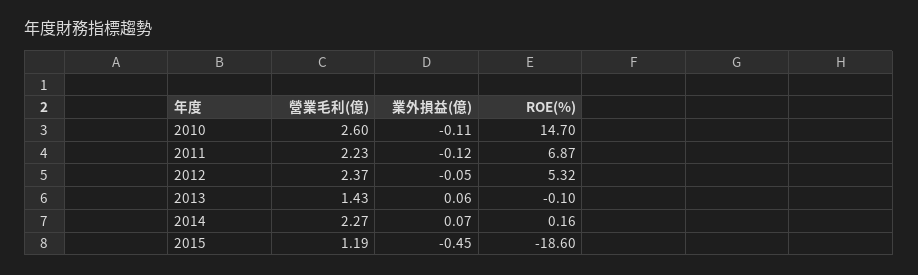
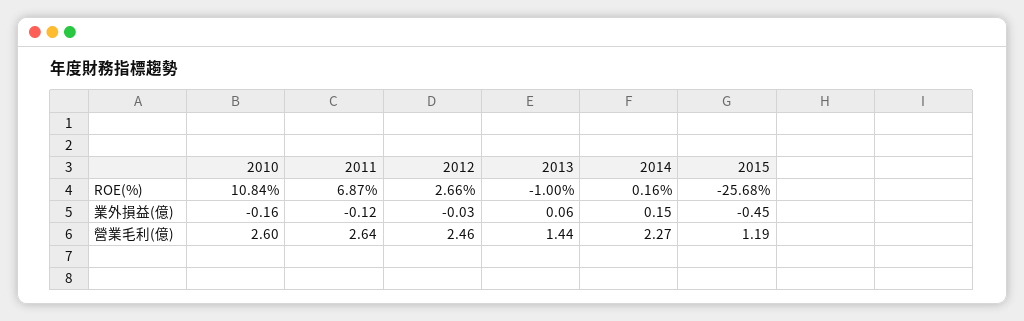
  {
    "營業毛利(億)": {
      "2010": 2.6,
-     "2011": 2.23,
+     "2011": 2.64,
-     "2012": 2.37,
+     "2012": 2.46,
-     "2013": 1.43,
+     "2013": 1.44,
      "2014": 2.27,
      "2015": 1.19
    },
    "業外損益(億)": {
-     "2010": -0.11,
+     "2010": -0.16,
      "2011": -0.12,
-     "2012": -0.05,
+     "2012": -0.03,
      "2013": 0.06,
-     "2014": 0.07,
+     "2014": 0.15,
      "2015": -0.45
    },
    "ROE(%)": {
-     "2010": 14.7,
+     "2010": 10.84,
      "2011": 6.87,
-     "2012": 5.32,
+     "2012": 2.66,
-     "2013": -0.1,
+     "2013": -1,
      "2014": 0.16,
-     "2015": -18.6
+     "2015": -25.68
    }
  }

